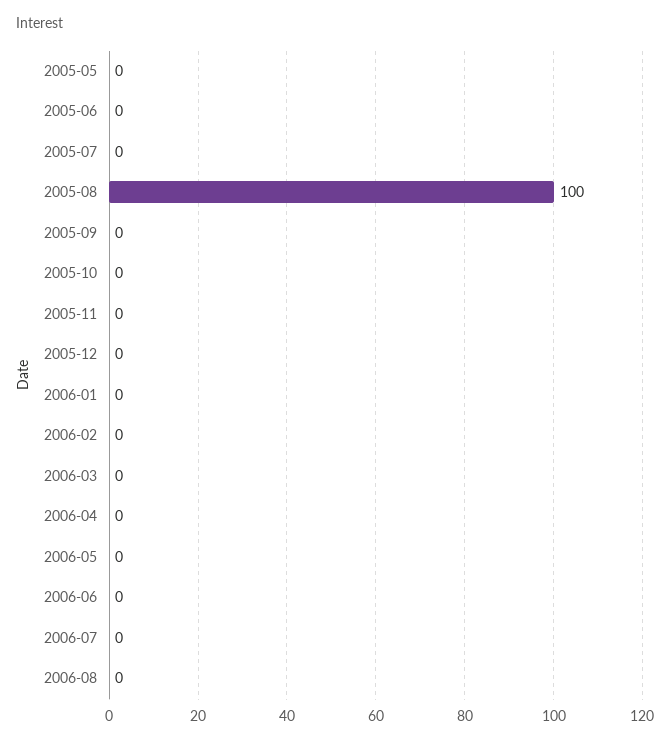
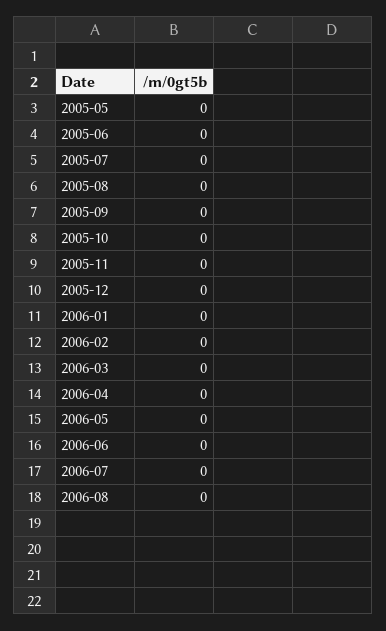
  {
    "2005-05": 0,
    "2005-06": 0,
    "2005-07": 0,
-   "2005-08": 100,
+   "2005-08": 0,
    "2005-09": 0,
    "2005-10": 0,
    "2005-11": 0,
    "2005-12": 0,
    "2006-01": 0,
    "2006-02": 0,
    "2006-03": 0,
    "2006-04": 0,
    "2006-05": 0,
    "2006-06": 0,
    "2006-07": 0,
    "2006-08": 0
  }

